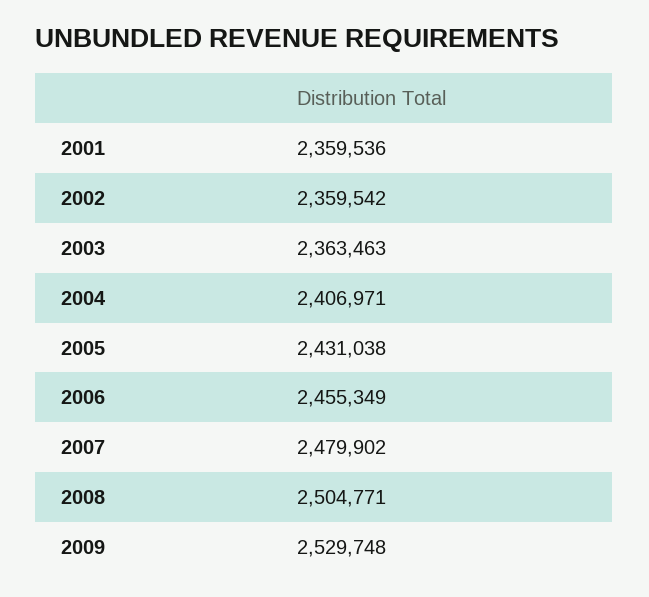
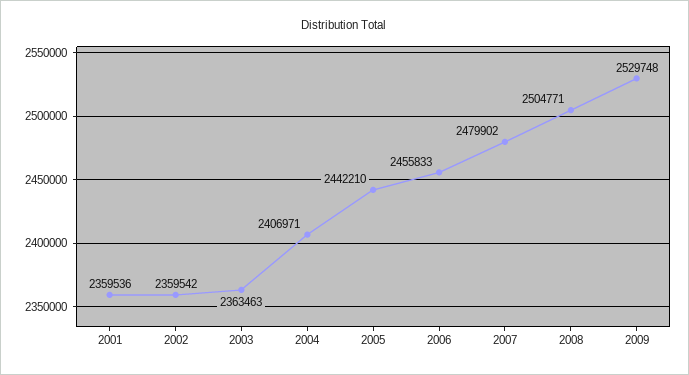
  {
    "2001": 2359536,
    "2002": 2359542,
    "2003": 2363463,
    "2004": 2406971,
-   "2005": 2431038,
+   "2005": 2442210,
-   "2006": 2455349,
+   "2006": 2455833,
    "2007": 2479902,
    "2008": 2504771,
    "2009": 2529748
  }

